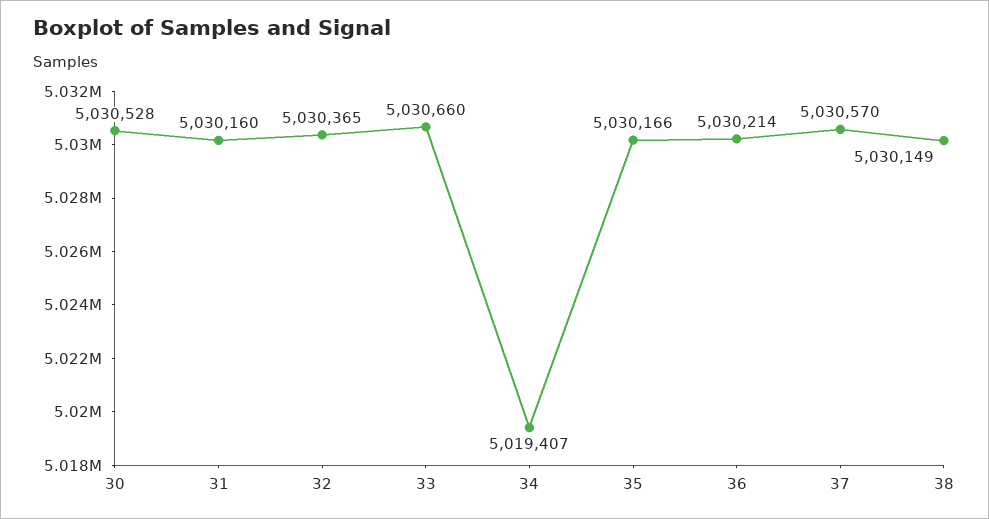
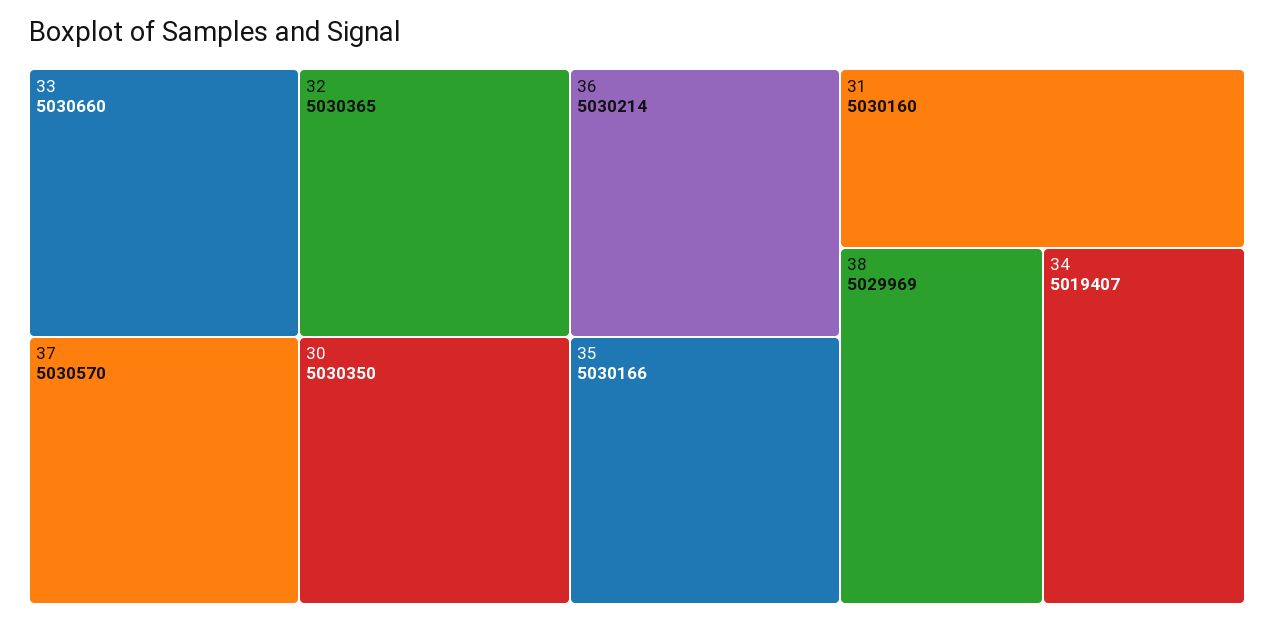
  {
-   "30": 5030528,
+   "30": 5030350,
    "31": 5030160,
    "32": 5030365,
    "33": 5030660,
    "34": 5019407,
    "35": 5030166,
    "36": 5030214,
    "37": 5030570,
-   "38": 5030149
+   "38": 5029969
  }

